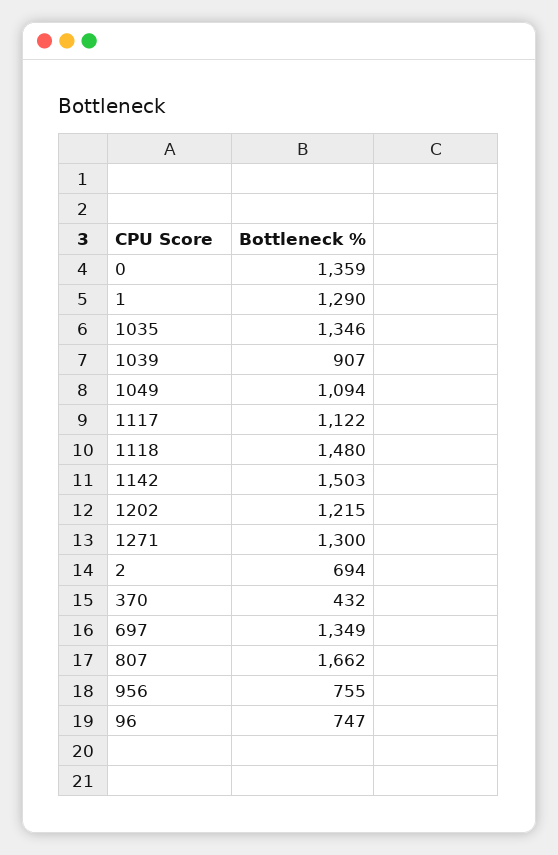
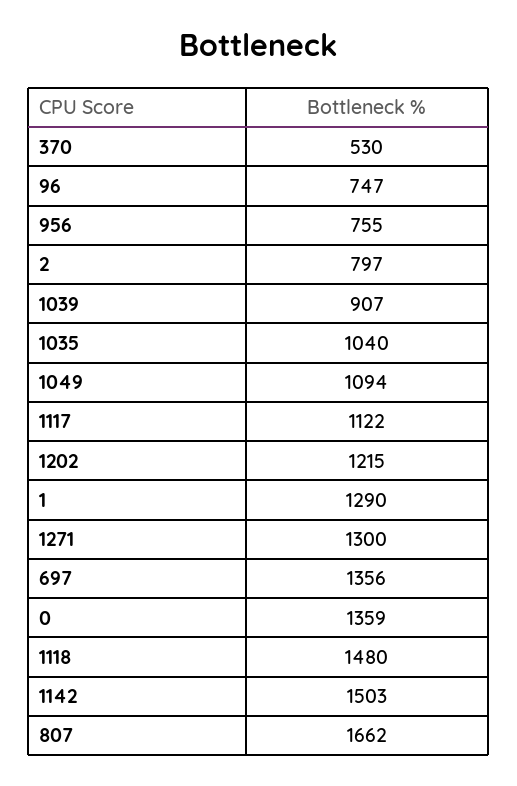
  {
    "0": 1359,
    "1": 1290,
-   "1035": 1346,
+   "1035": 1040,
    "1039": 907,
    "1049": 1094,
    "1117": 1122,
    "1118": 1480,
    "1142": 1503,
    "1202": 1215,
    "1271": 1300,
-   "2": 694,
+   "2": 797,
-   "370": 432,
+   "370": 530,
-   "697": 1349,
+   "697": 1356,
    "807": 1662,
    "956": 755,
    "96": 747
  }

